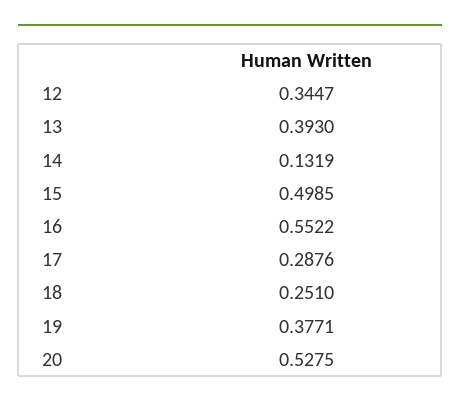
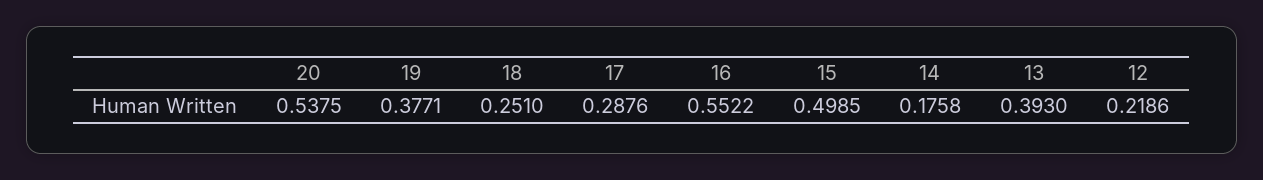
  {
-   "12": 0.3447,
+   "12": 0.2186,
    "13": 0.393,
-   "14": 0.1319,
+   "14": 0.1758,
    "15": 0.4985,
    "16": 0.5522,
    "17": 0.2876,
    "18": 0.251,
    "19": 0.3771,
-   "20": 0.5275
+   "20": 0.5375
  }

